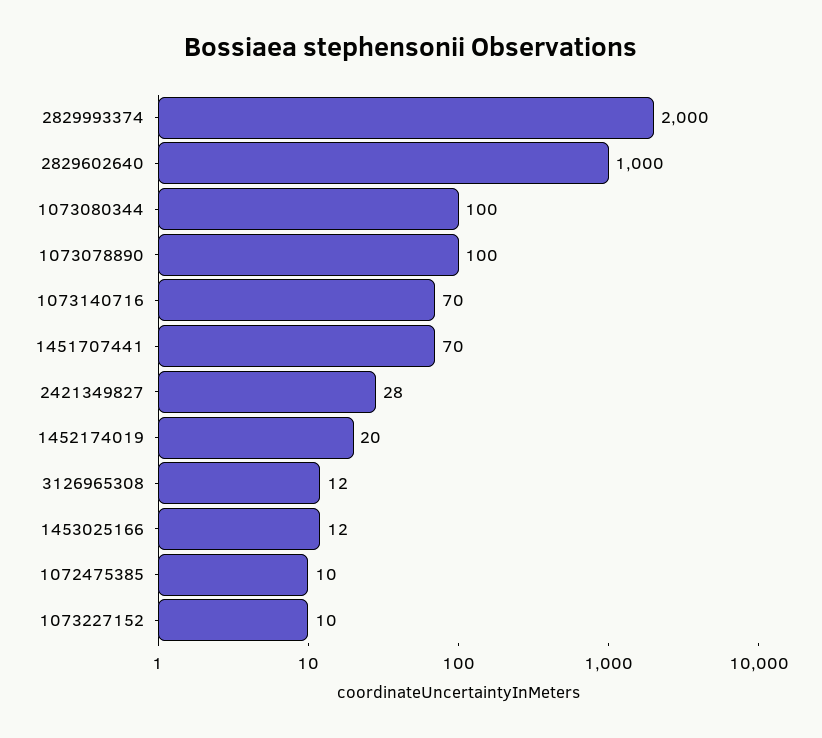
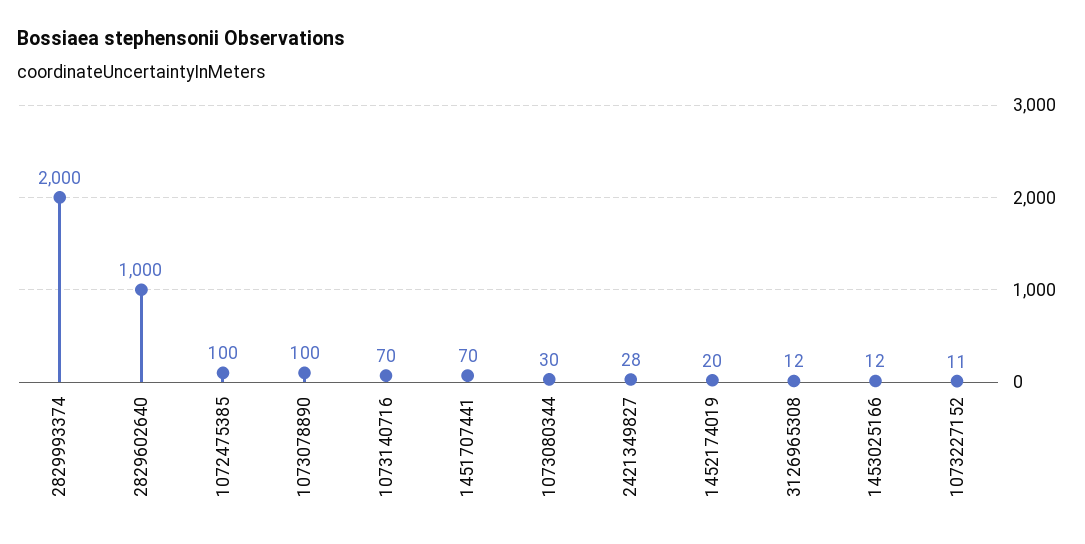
  {
    "2829993374": 2000,
    "2829602640": 1000,
-   "1073080344": 100,
+   "1073080344": 30,
    "1073078890": 100,
    "1073140716": 70,
    "1451707441": 70,
    "2421349827": 28,
    "1452174019": 20,
    "3126965308": 12,
    "1453025166": 12,
-   "1072475385": 10,
+   "1072475385": 100,
-   "1073227152": 10
+   "1073227152": 11
  }

